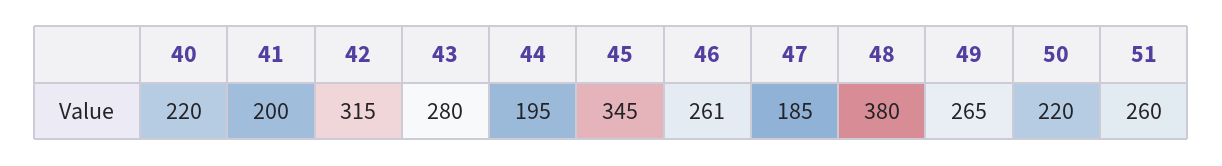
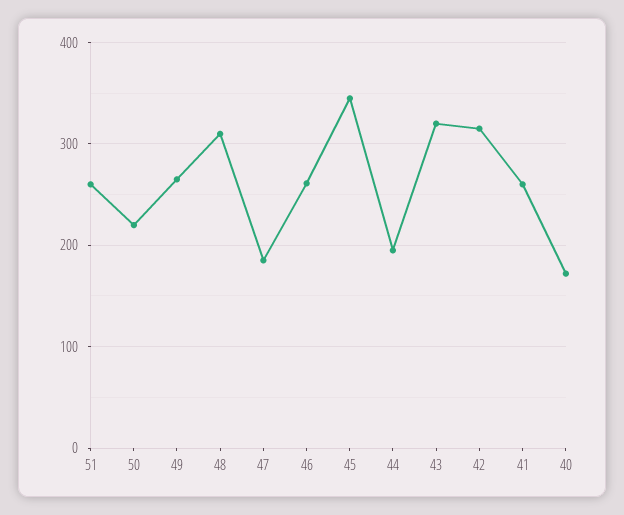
  {
-   "40": 220,
+   "40": 170,
-   "41": 200,
+   "41": 260,
    "42": 315,
-   "43": 280,
+   "43": 320,
    "44": 195,
    "45": 345,
    "46": 261,
    "47": 185,
-   "48": 380,
+   "48": 310,
    "49": 265,
    "50": 220,
    "51": 260
  }

